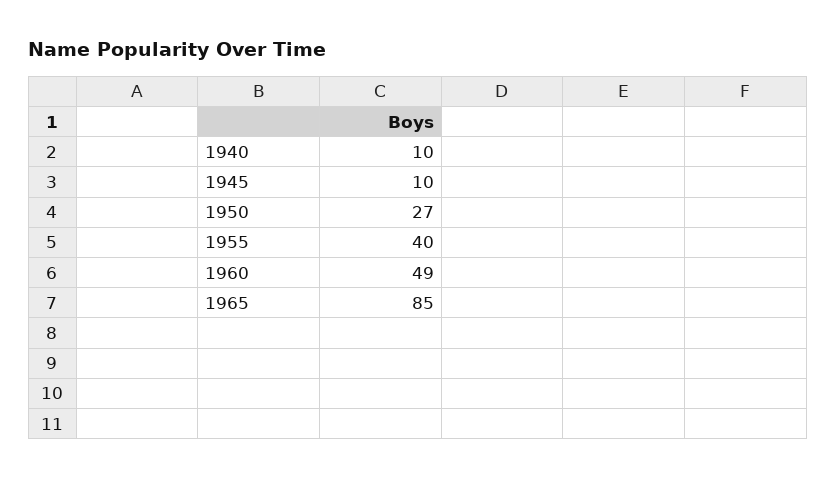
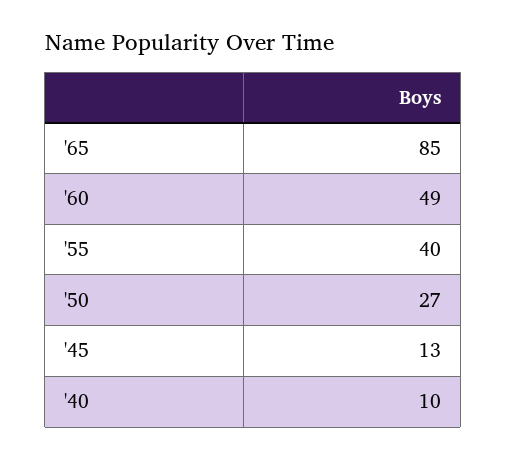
  {
    "1940": 10,
-   "1945": 10,
+   "1945": 13,
    "1950": 27,
    "1955": 40,
    "1960": 49,
    "1965": 85
  }

